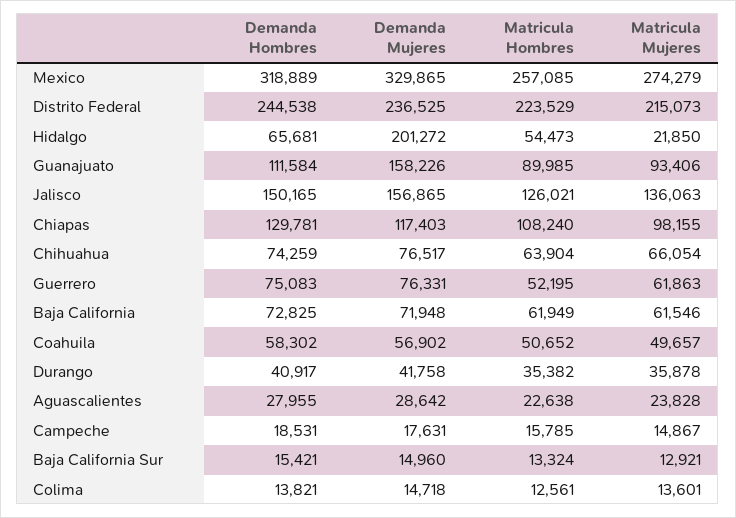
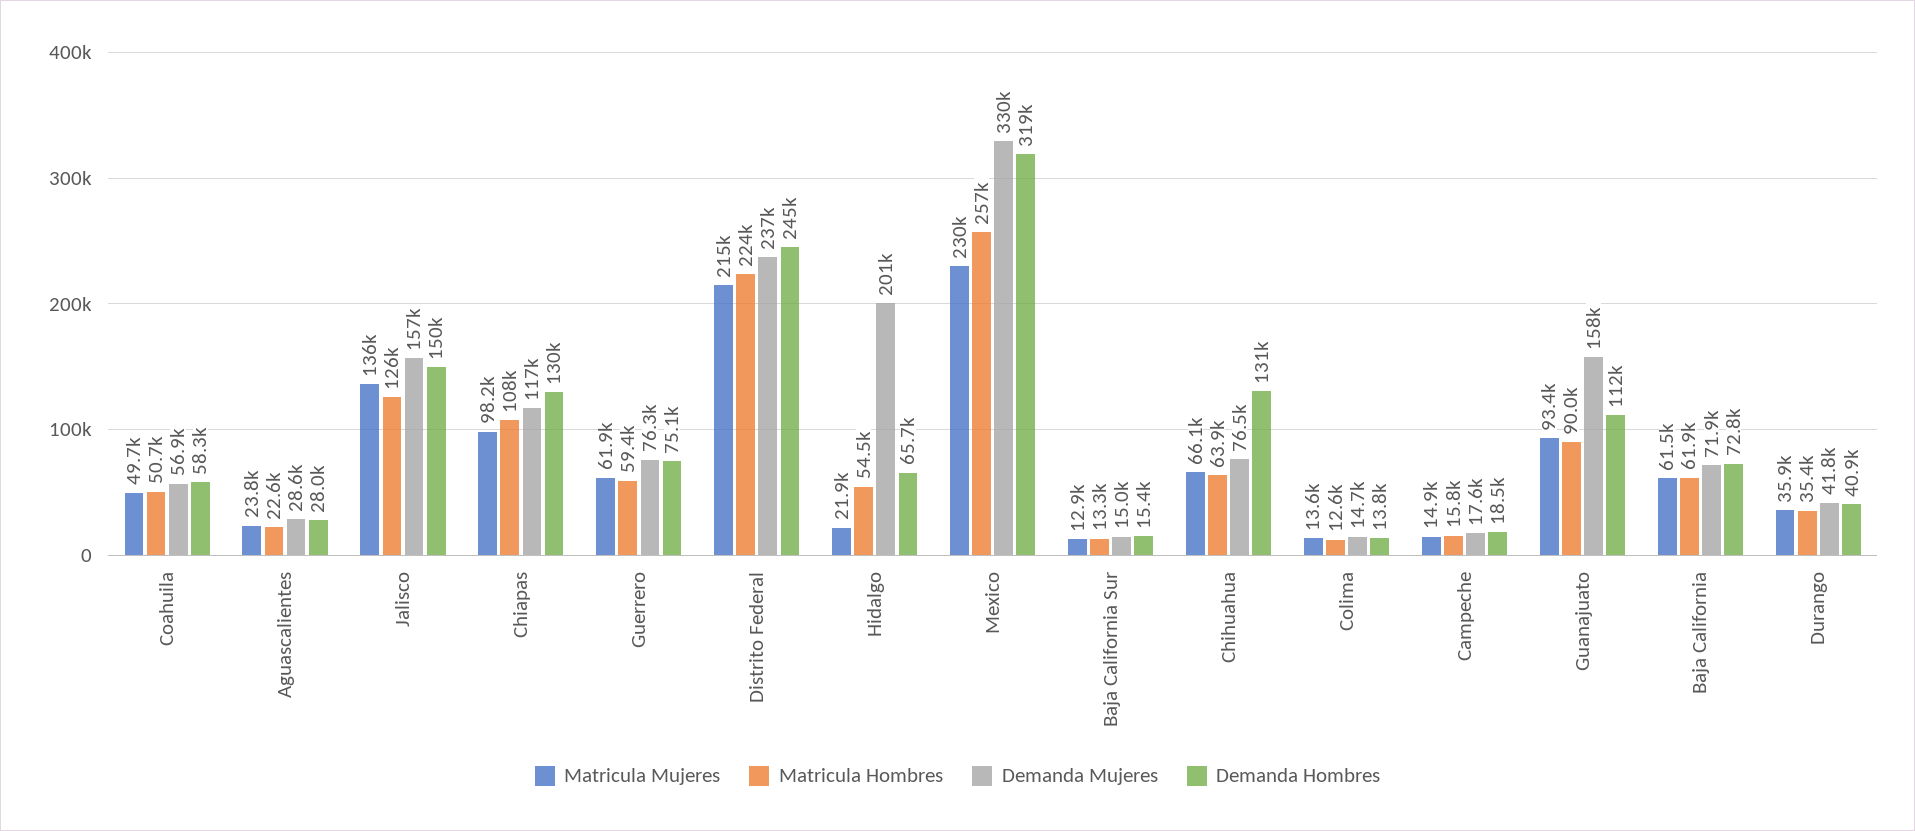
  {
    "Demanda Hombres": {
      "Mexico": 318889,
      "Distrito Federal": 244538,
      "Hidalgo": 65681,
      "Guanajuato": 111584,
      "Jalisco": 150165,
      "Chiapas": 129781,
-     "Chihuahua": 74259,
+     "Chihuahua": 131000,
      "Guerrero": 75083,
      "Baja California": 72825,
      "Coahuila": 58302,
      "Durango": 40917,
      "Aguascalientes": 27955,
      "Campeche": 18531,
      "Baja California Sur": 15421,
      "Colima": 13821
    },
    "Demanda Mujeres": {
      "Mexico": 329865,
      "Distrito Federal": 236525,
      "Hidalgo": 201272,
      "Guanajuato": 158226,
      "Jalisco": 156865,
      "Chiapas": 117403,
      "Chihuahua": 76517,
      "Guerrero": 76331,
      "Baja California": 71948,
      "Coahuila": 56902,
      "Durango": 41758,
      "Aguascalientes": 28642,
      "Campeche": 17631,
      "Baja California Sur": 14960,
      "Colima": 14718
    },
    "Matricula Hombres": {
      "Mexico": 257085,
      "Distrito Federal": 223529,
      "Hidalgo": 54473,
      "Guanajuato": 89985,
      "Jalisco": 126021,
      "Chiapas": 108240,
      "Chihuahua": 63904,
-     "Guerrero": 52195,
+     "Guerrero": 59400,
      "Baja California": 61949,
      "Coahuila": 50652,
      "Durango": 35382,
      "Aguascalientes": 22638,
      "Campeche": 15785,
      "Baja California Sur": 13324,
      "Colima": 12561
    },
    "Matricula Mujeres": {
-     "Mexico": 274279,
+     "Mexico": 230000,
      "Distrito Federal": 215073,
      "Hidalgo": 21850,
      "Guanajuato": 93406,
      "Jalisco": 136063,
      "Chiapas": 98155,
      "Chihuahua": 66054,
      "Guerrero": 61863,
      "Baja California": 61546,
      "Coahuila": 49657,
      "Durango": 35878,
      "Aguascalientes": 23828,
      "Campeche": 14867,
      "Baja California Sur": 12921,
      "Colima": 13601
    }
  }

